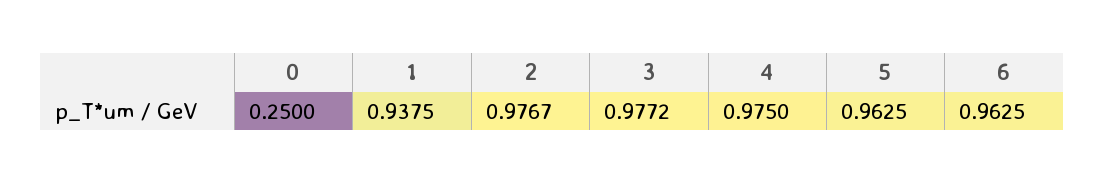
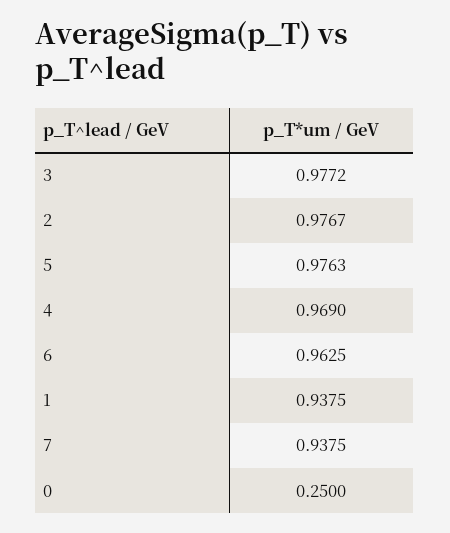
  {
    "0": 0.25,
    "1": 0.9375,
    "2": 0.9767,
    "3": 0.9772,
-   "4": 0.975,
+   "4": 0.969,
-   "5": 0.9625,
+   "5": 0.9763,
-   "6": 0.9625
+   "6": 0.9625,
+   "7": 0.9375
  }

